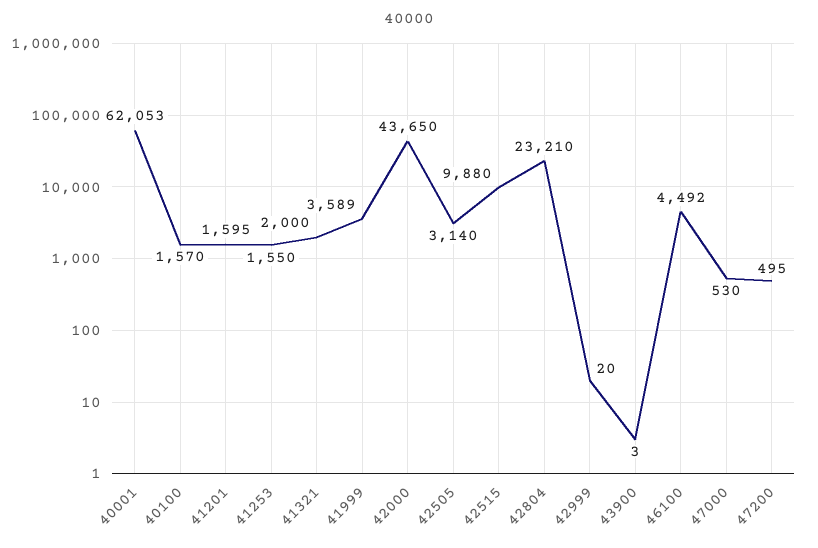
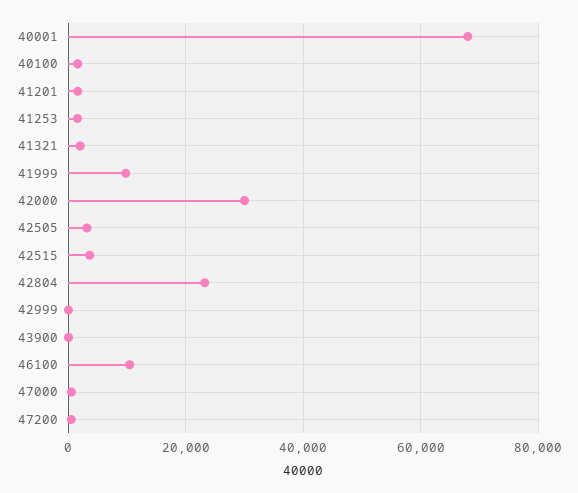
  {
-   "40001": 62053,
+   "40001": 68000,
    "40100": 1570,
    "41201": 1595,
    "41253": 1550,
    "41321": 2000,
-   "41999": 3589,
+   "41999": 10000,
-   "42000": 43650,
+   "42000": 30000,
    "42505": 3140,
-   "42515": 9880,
+   "42515": 4000,
    "42804": 23210,
    "42999": 20,
    "43900": 3,
-   "46100": 4492,
+   "46100": 10000,
    "47000": 530,
    "47200": 495
  }

